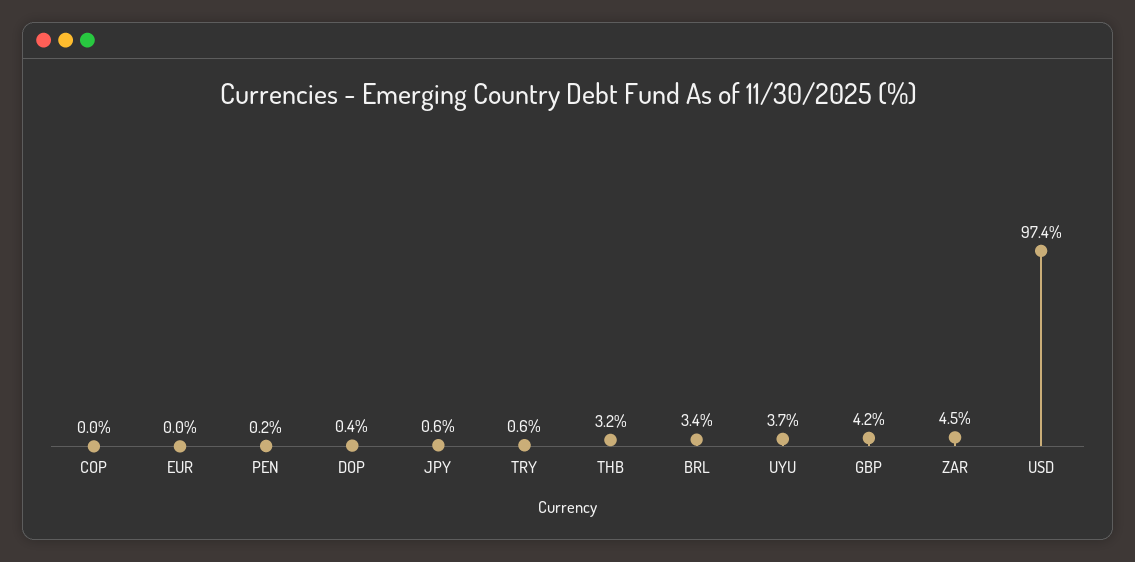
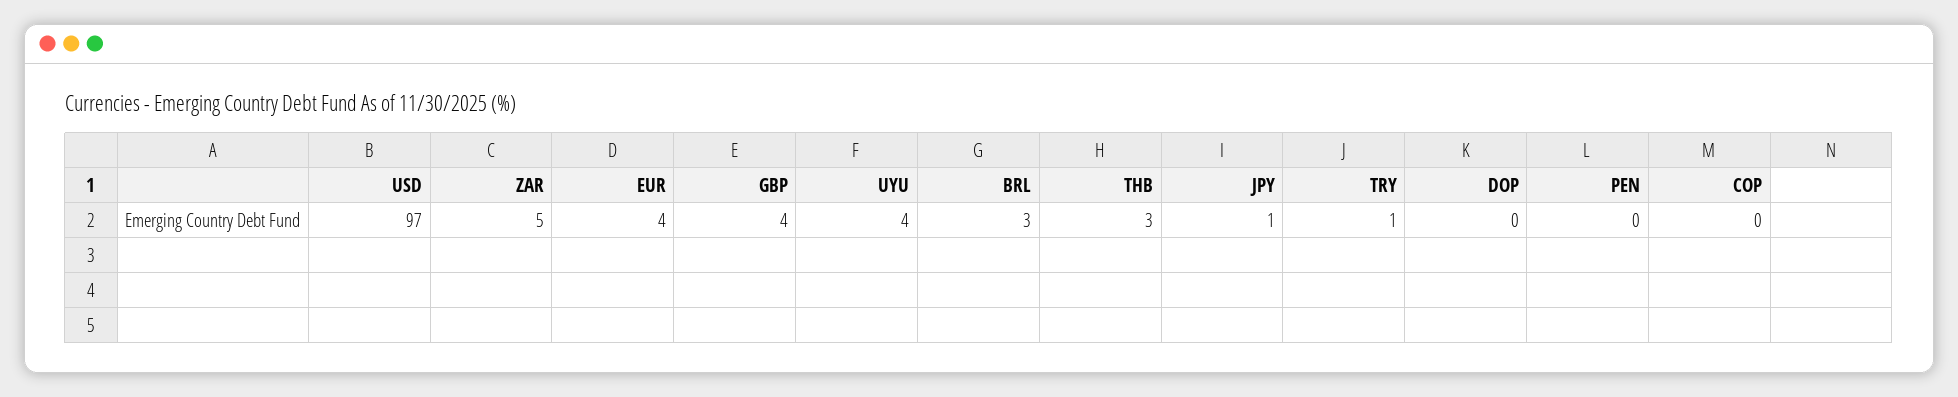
  {
    "COP": 0,
-   "EUR": 0,
+   "EUR": 4,
    "PEN": 0.2,
    "DOP": 0.4,
    "JPY": 0.6,
    "TRY": 0.6,
    "THB": 3.2,
    "BRL": 3.4,
    "UYU": 3.7,
    "GBP": 4.2,
    "ZAR": 4.5,
    "USD": 97.4
  }

